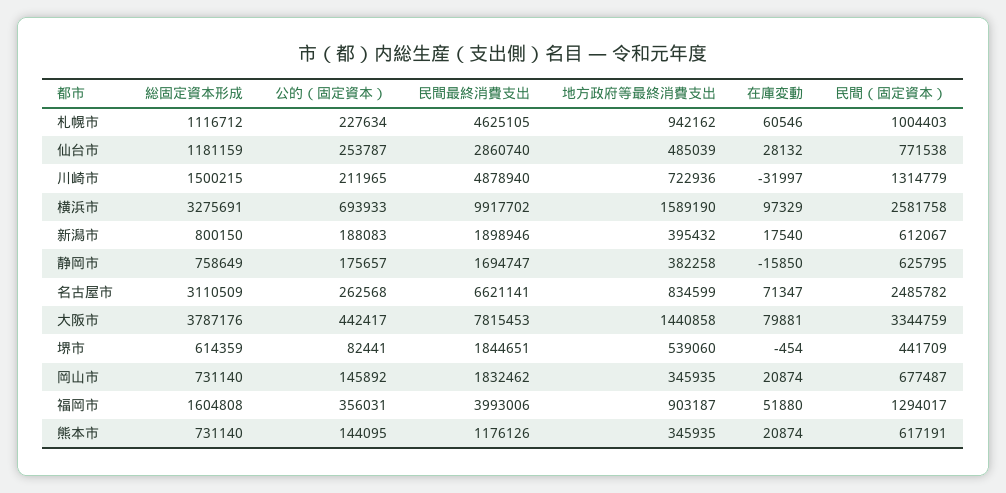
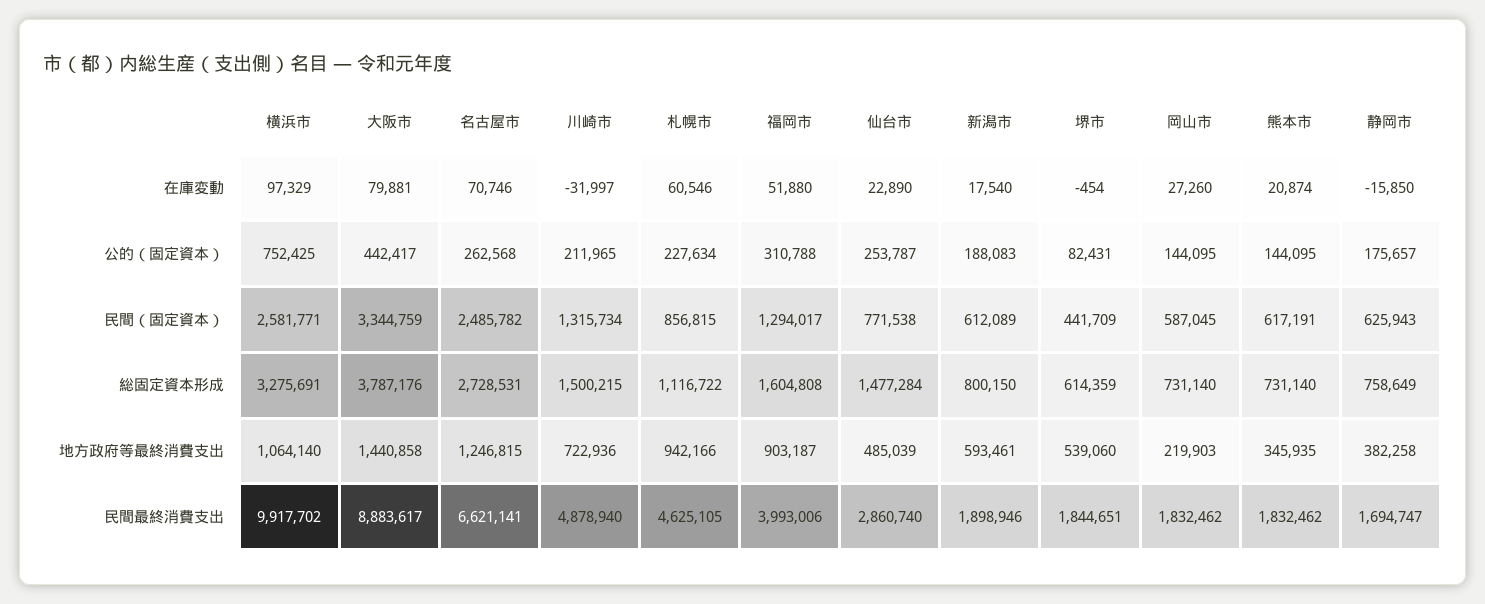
  {
    "総固定資本形成": {
-     "札幌市": 1116712,
+     "札幌市": 1116722,
-     "仙台市": 1181159,
+     "仙台市": 1477284,
      "川崎市": 1500215,
      "横浜市": 3275691,
      "新潟市": 800150,
      "静岡市": 758649,
-     "名古屋市": 3110509,
+     "名古屋市": 2728531,
      "大阪市": 3787176,
      "堺市": 614359,
      "岡山市": 731140,
      "福岡市": 1604808,
      "熊本市": 731140
    },
    "公的（固定資本）": {
      "札幌市": 227634,
      "仙台市": 253787,
      "川崎市": 211965,
-     "横浜市": 693933,
+     "横浜市": 752425,
      "新潟市": 188083,
      "静岡市": 175657,
      "名古屋市": 262568,
      "大阪市": 442417,
-     "堺市": 82441,
+     "堺市": 82431,
-     "岡山市": 145892,
+     "岡山市": 144095,
-     "福岡市": 356031,
+     "福岡市": 310788,
      "熊本市": 144095
    },
    "民間最終消費支出": {
      "札幌市": 4625105,
      "仙台市": 2860740,
      "川崎市": 4878940,
      "横浜市": 9917702,
      "新潟市": 1898946,
      "静岡市": 1694747,
      "名古屋市": 6621141,
-     "大阪市": 7815453,
+     "大阪市": 8883617,
      "堺市": 1844651,
      "岡山市": 1832462,
      "福岡市": 3993006,
-     "熊本市": 1176126
+     "熊本市": 1832462
    },
    "地方政府等最終消費支出": {
-     "札幌市": 942162,
+     "札幌市": 942166,
      "仙台市": 485039,
      "川崎市": 722936,
-     "横浜市": 1589190,
+     "横浜市": 1064140,
-     "新潟市": 395432,
+     "新潟市": 593461,
      "静岡市": 382258,
-     "名古屋市": 834599,
+     "名古屋市": 1246815,
      "大阪市": 1440858,
      "堺市": 539060,
-     "岡山市": 345935,
+     "岡山市": 219903,
      "福岡市": 903187,
      "熊本市": 345935
    },
    "在庫変動": {
      "札幌市": 60546,
-     "仙台市": 28132,
+     "仙台市": 22890,
      "川崎市": -31997,
      "横浜市": 97329,
      "新潟市": 17540,
      "静岡市": -15850,
-     "名古屋市": 71347,
+     "名古屋市": 70746,
      "大阪市": 79881,
      "堺市": -454,
-     "岡山市": 20874,
+     "岡山市": 27260,
      "福岡市": 51880,
      "熊本市": 20874
    },
    "民間（固定資本）": {
-     "札幌市": 1004403,
+     "札幌市": 856815,
      "仙台市": 771538,
-     "川崎市": 1314779,
+     "川崎市": 1315734,
-     "横浜市": 2581758,
+     "横浜市": 2581771,
-     "新潟市": 612067,
+     "新潟市": 612089,
-     "静岡市": 625795,
+     "静岡市": 625943,
      "名古屋市": 2485782,
      "大阪市": 3344759,
      "堺市": 441709,
-     "岡山市": 677487,
+     "岡山市": 587045,
      "福岡市": 1294017,
      "熊本市": 617191
    }
  }

